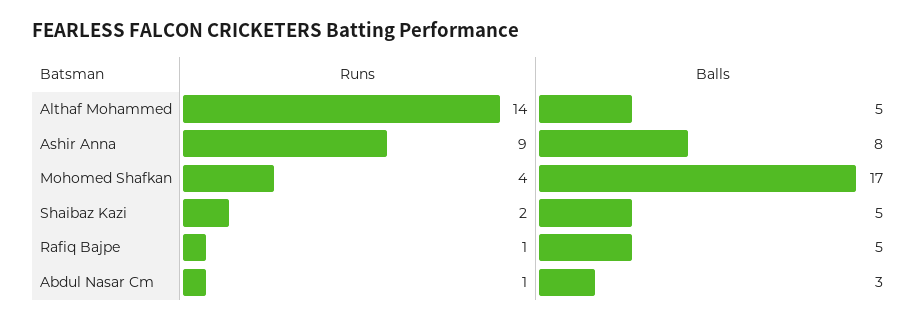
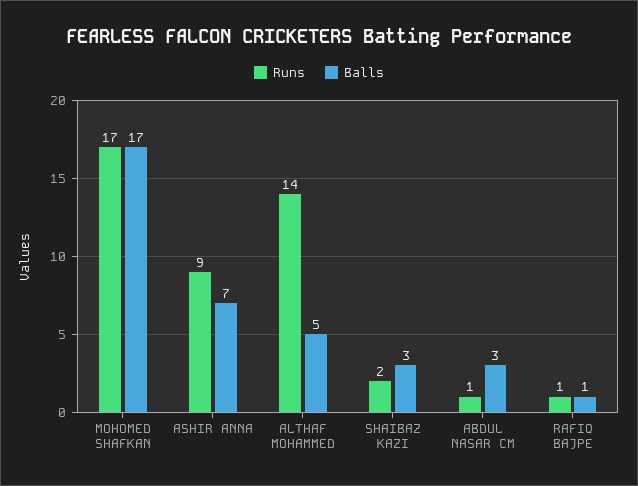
  {
    "Runs": {
      "Althaf Mohammed": 14,
      "Ashir Anna": 9,
-     "Mohomed Shafkan": 4,
+     "Mohomed Shafkan": 17,
      "Shaibaz Kazi": 2,
      "Rafiq Bajpe": 1,
      "Abdul Nasar Cm": 1
    },
    "Balls": {
      "Althaf Mohammed": 5,
-     "Ashir Anna": 8,
+     "Ashir Anna": 7,
      "Mohomed Shafkan": 17,
-     "Shaibaz Kazi": 5,
+     "Shaibaz Kazi": 3,
-     "Rafiq Bajpe": 5,
+     "Rafiq Bajpe": 1,
      "Abdul Nasar Cm": 3
    }
  }

